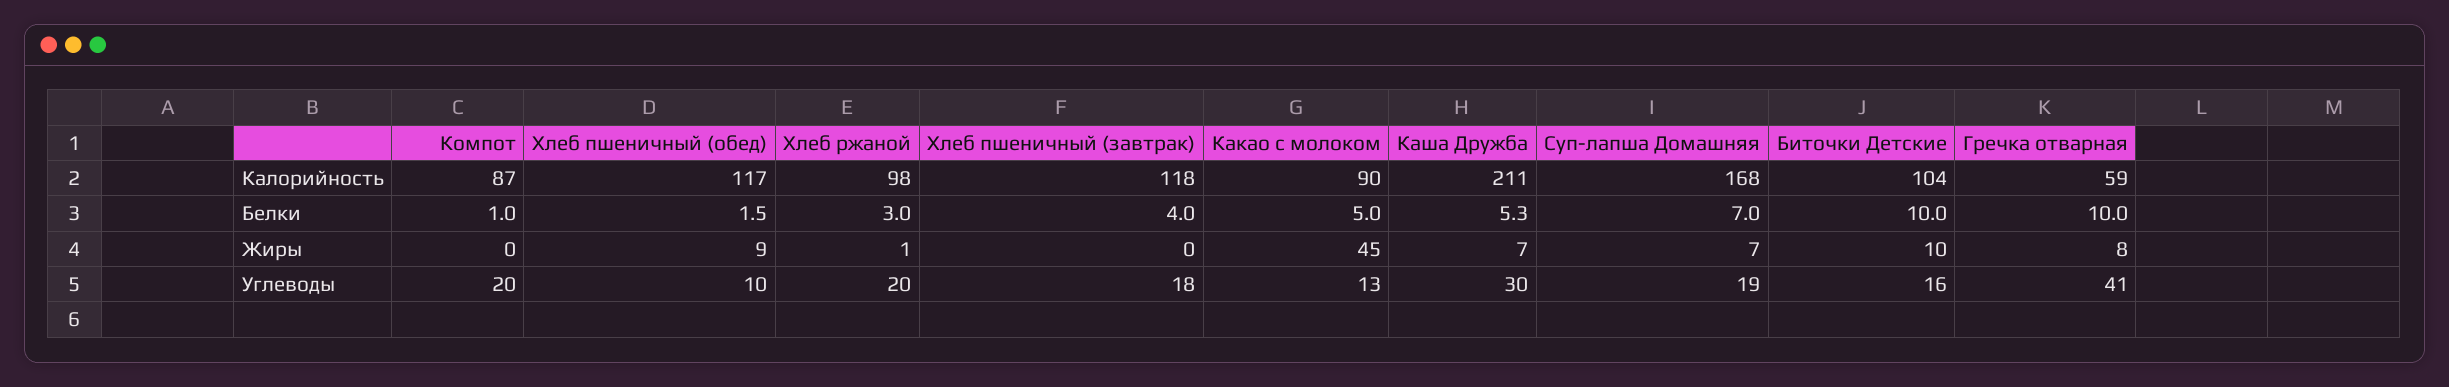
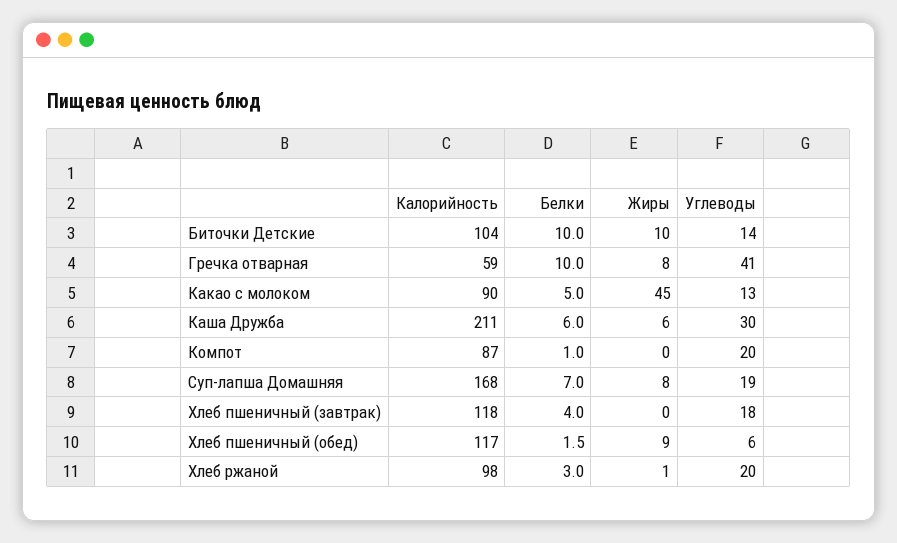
  {
    "Компот": {
      "Калорийность": 87,
      "Белки": 1,
      "Жиры": 0,
      "Углеводы": 20
    },
    "Хлеб пшеничный (обед)": {
      "Калорийность": 117,
      "Белки": 1.5,
      "Жиры": 9,
-     "Углеводы": 10
+     "Углеводы": 6
    },
    "Хлеб ржаной": {
      "Калорийность": 98,
      "Белки": 3,
      "Жиры": 1,
      "Углеводы": 20
    },
    "Хлеб пшеничный (завтрак)": {
      "Калорийность": 118,
      "Белки": 4,
      "Жиры": 0,
      "Углеводы": 18
    },
    "Какао с молоком": {
      "Калорийность": 90,
      "Белки": 5,
      "Жиры": 45,
      "Углеводы": 13
    },
    "Каша Дружба": {
      "Калорийность": 211,
-     "Белки": 5.3,
+     "Белки": 6,
-     "Жиры": 7,
+     "Жиры": 6,
      "Углеводы": 30
    },
    "Суп-лапша Домашняя": {
      "Калорийность": 168,
      "Белки": 7,
-     "Жиры": 7,
+     "Жиры": 8,
      "Углеводы": 19
    },
    "Биточки Детские": {
      "Калорийность": 104,
      "Белки": 10,
      "Жиры": 10,
-     "Углеводы": 16
+     "Углеводы": 14
    },
    "Гречка отварная": {
      "Калорийность": 59,
      "Белки": 10,
      "Жиры": 8,
      "Углеводы": 41
    }
  }

